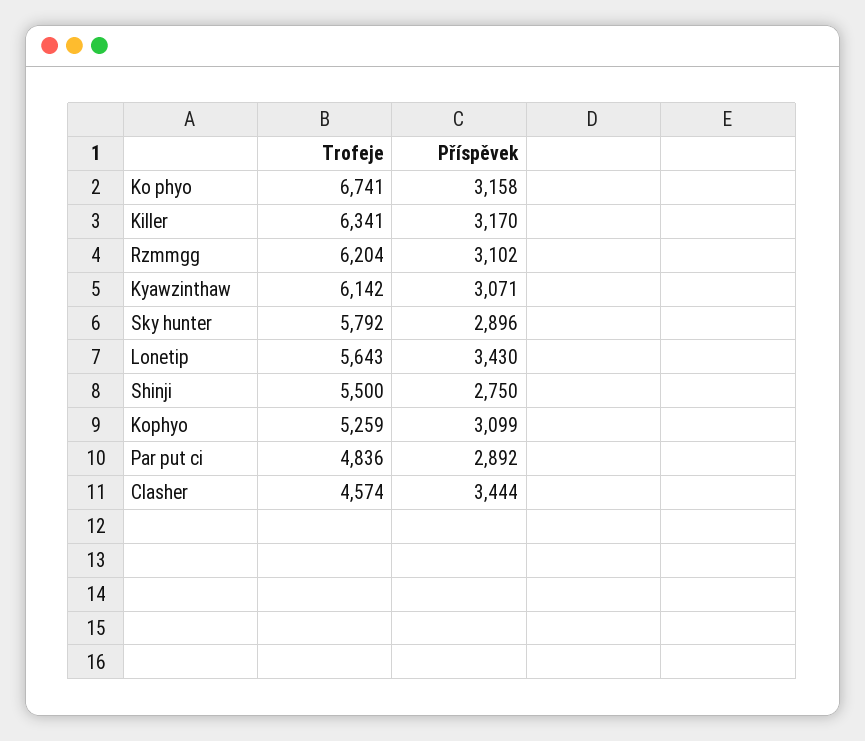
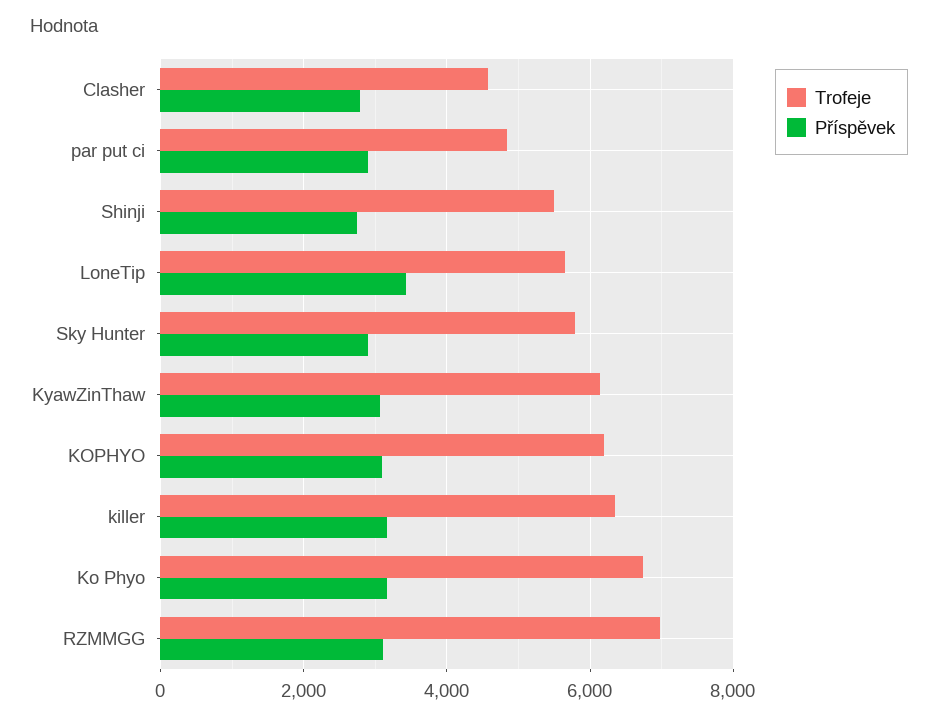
  {
    "Trofeje": {
      "Ko phyo": 6741,
      "Killer": 6341,
-     "Rzmmgg": 6204,
+     "Rzmmgg": 7000,
      "Kyawzinthaw": 6142,
      "Sky hunter": 5792,
      "Lonetip": 5643,
      "Shinji": 5500,
-     "Kophyo": 5259,
+     "Kophyo": 6200,
      "Par put ci": 4836,
      "Clasher": 4574
    },
    "Příspěvek": {
      "Ko phyo": 3158,
      "Killer": 3170,
      "Rzmmgg": 3102,
      "Kyawzinthaw": 3071,
      "Sky hunter": 2896,
      "Lonetip": 3430,
      "Shinji": 2750,
      "Kophyo": 3099,
      "Par put ci": 2892,
-     "Clasher": 3444
+     "Clasher": 2800
    }
  }

